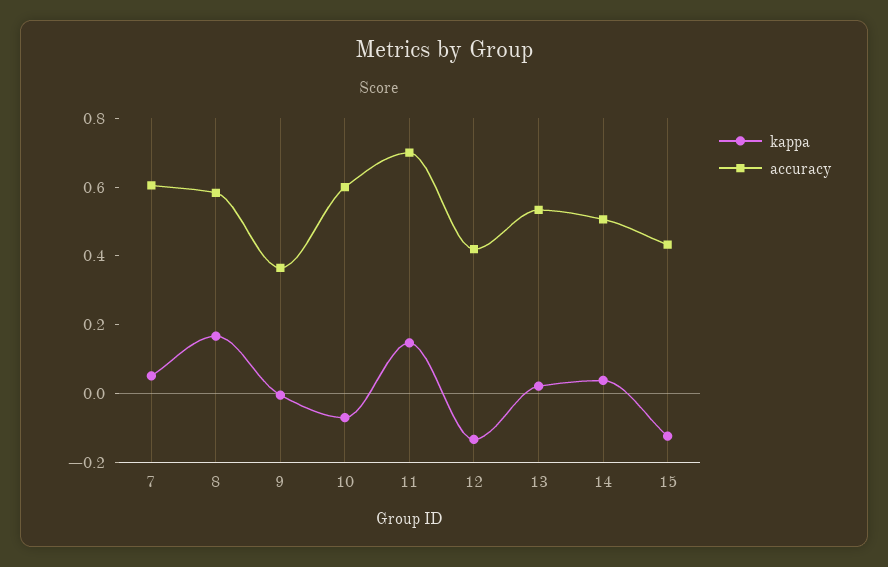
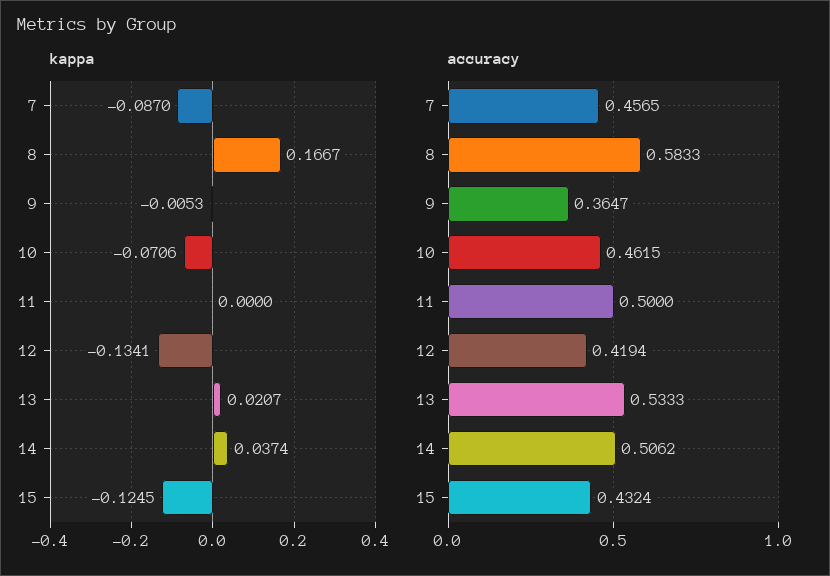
  {
    "kappa": {
-     "7": 0.05,
+     "7": -0.087,
      "8": 0.1667,
      "9": -0.0053,
      "10": -0.0706,
-     "11": 0.15,
+     "11": 0,
      "12": -0.1341,
      "13": 0.0207,
      "14": 0.0374,
      "15": -0.1245
    },
    "accuracy": {
-     "7": 0.6,
+     "7": 0.4565,
      "8": 0.5833,
      "9": 0.3647,
-     "10": 0.6,
+     "10": 0.4615,
-     "11": 0.7,
+     "11": 0.5,
      "12": 0.4194,
      "13": 0.5333,
      "14": 0.5062,
      "15": 0.4324
    }
  }

